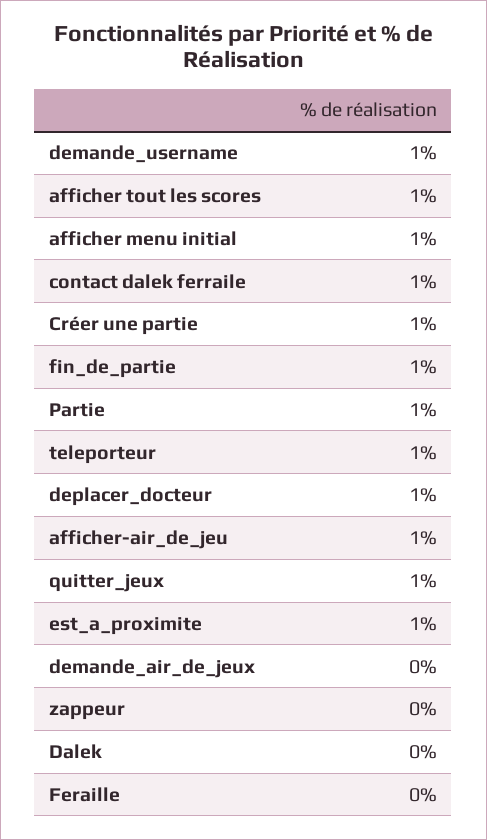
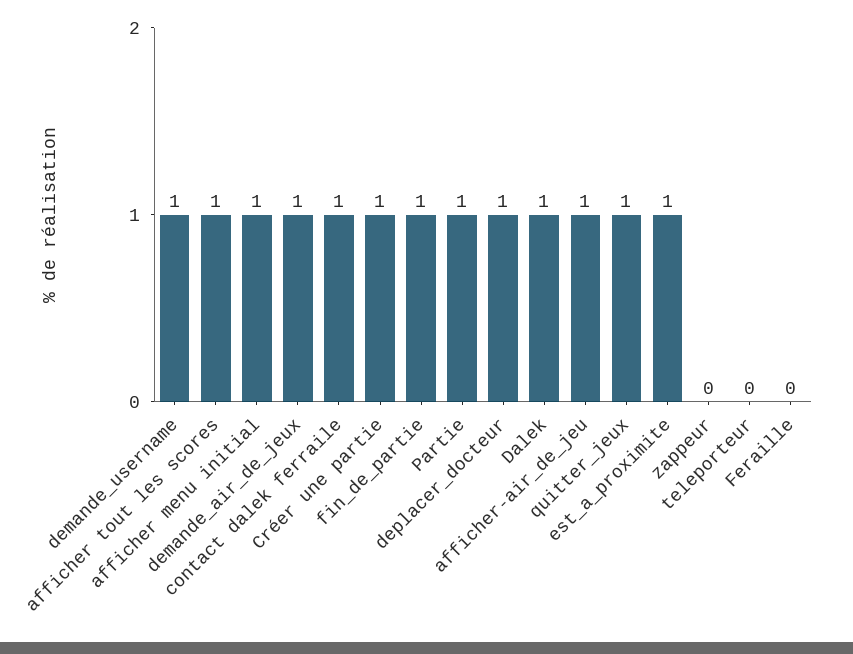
  {
    "demande_username": 1,
    "afficher tout les scores": 1,
    "afficher menu initial": 1,
    "contact dalek ferraile": 1,
    "Créer une partie": 1,
    "fin_de_partie": 1,
    "Partie": 1,
-   "teleporteur": 1,
+   "teleporteur": 0,
    "deplacer_docteur": 1,
    "afficher-air_de_jeu": 1,
    "quitter_jeux": 1,
    "est_a_proximite": 1,
-   "demande_air_de_jeux": 0,
+   "demande_air_de_jeux": 1,
    "zappeur": 0,
-   "Dalek": 0,
+   "Dalek": 1,
    "Feraille": 0
  }

